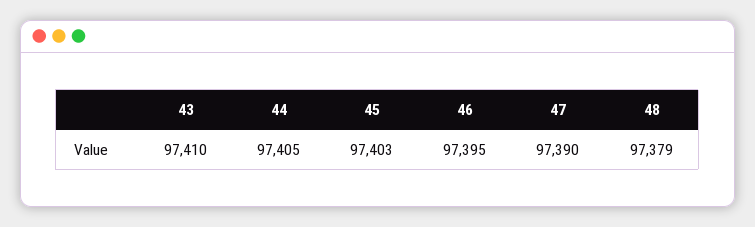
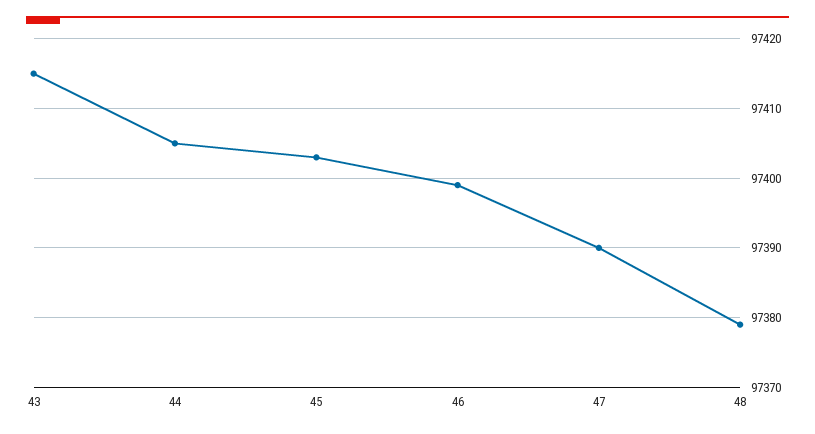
  {
-   "43": 97410,
+   "43": 97415,
    "44": 97405,
    "45": 97403,
-   "46": 97395,
+   "46": 97399,
    "47": 97390,
    "48": 97379
  }

